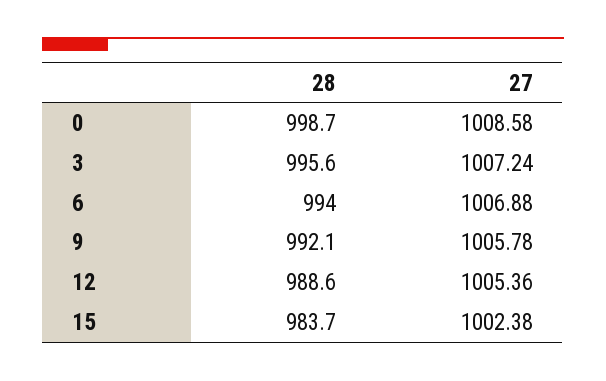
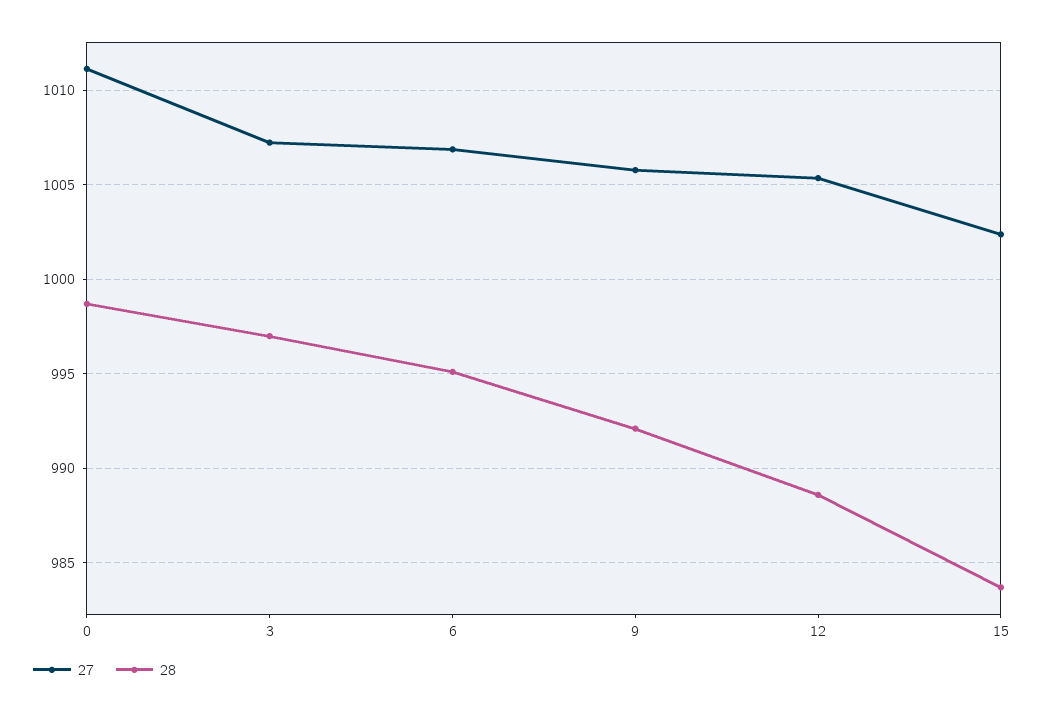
  {
    "28": {
      "0": 998.7,
-     "3": 995.6,
+     "3": 997,
-     "6": 994,
+     "6": 995,
      "9": 992.1,
      "12": 988.6,
      "15": 983.7
    },
    "27": {
-     "0": 1008.58,
+     "0": 1011,
      "3": 1007.24,
      "6": 1006.88,
      "9": 1005.78,
      "12": 1005.36,
      "15": 1002.38
    }
  }

